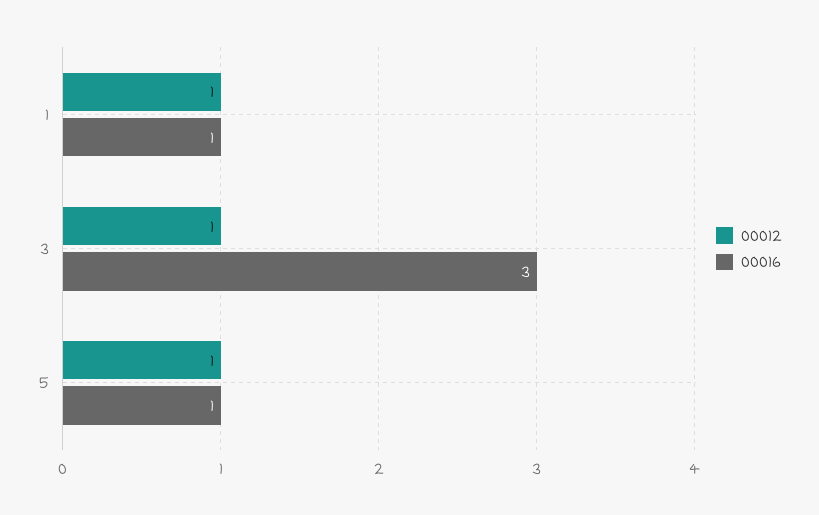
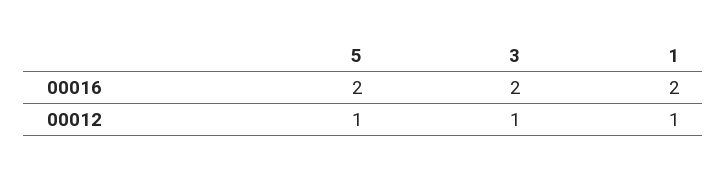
  {
    "00012": {
      "1": 1,
      "3": 1,
      "5": 1
    },
    "00016": {
-     "1": 1,
+     "1": 2,
-     "3": 3,
+     "3": 2,
-     "5": 1
+     "5": 2
    }
  }

